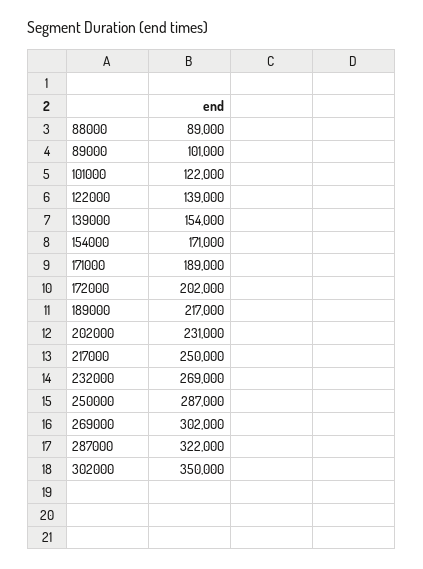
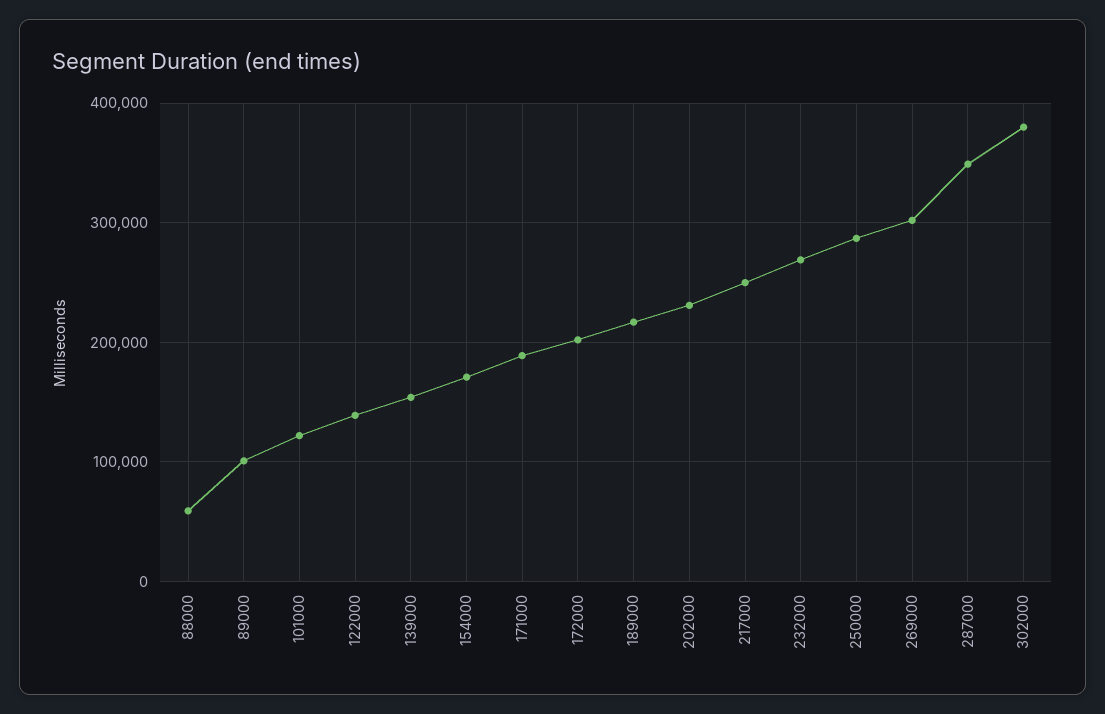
  {
-   "88000": 89000,
+   "88000": 60000,
    "89000": 101000,
    "101000": 122000,
    "122000": 139000,
    "139000": 154000,
    "154000": 171000,
    "171000": 189000,
    "172000": 202000,
    "189000": 217000,
    "202000": 231000,
    "217000": 250000,
    "232000": 269000,
    "250000": 287000,
    "269000": 302000,
-   "287000": 322000,
+   "287000": 350000,
-   "302000": 350000
+   "302000": 380000
  }

